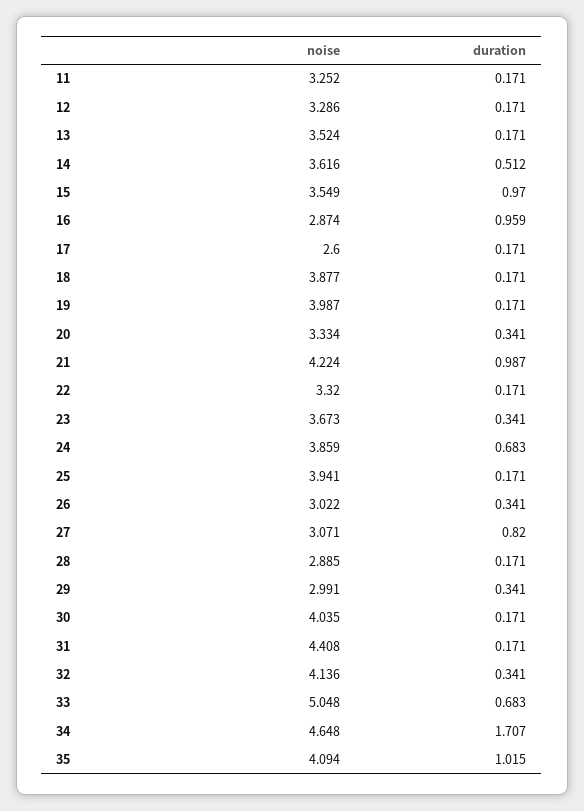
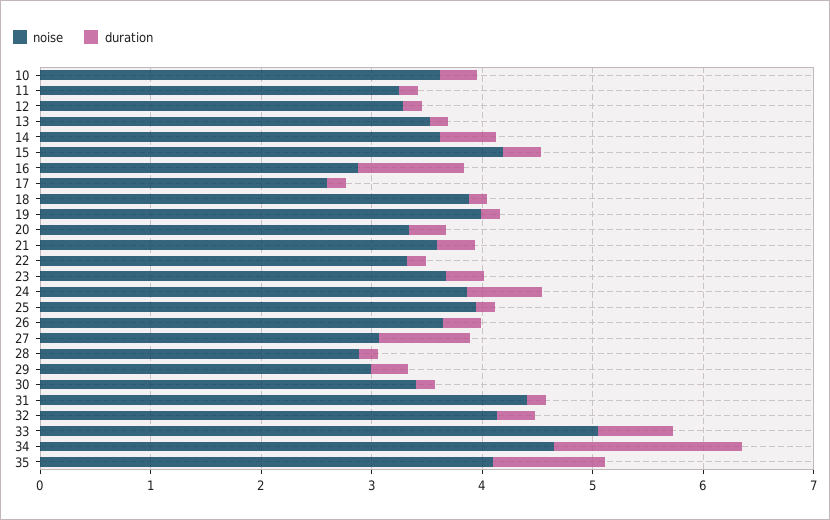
  {
    "noise": {
      "11": 3.252,
      "12": 3.286,
      "13": 3.524,
      "14": 3.616,
-     "15": 3.549,
+     "15": 4.2,
      "16": 2.874,
      "17": 2.6,
      "18": 3.877,
      "19": 3.987,
      "20": 3.334,
-     "21": 4.224,
+     "21": 3.6,
      "22": 3.32,
      "23": 3.673,
      "24": 3.859,
      "25": 3.941,
-     "26": 3.022,
+     "26": 3.6,
      "27": 3.071,
      "28": 2.885,
      "29": 2.991,
-     "30": 4.035,
+     "30": 3.4,
      "31": 4.408,
      "32": 4.136,
      "33": 5.048,
      "34": 4.648,
-     "35": 4.094
+     "35": 4.094,
+     "10": 3.6
    },
    "duration": {
      "11": 0.171,
      "12": 0.171,
      "13": 0.171,
      "14": 0.512,
-     "15": 0.97,
+     "15": 0.4,
      "16": 0.959,
      "17": 0.171,
      "18": 0.171,
      "19": 0.171,
      "20": 0.341,
-     "21": 0.987,
+     "21": 0.4,
      "22": 0.171,
      "23": 0.341,
      "24": 0.683,
      "25": 0.171,
      "26": 0.341,
      "27": 0.82,
      "28": 0.171,
      "29": 0.341,
      "30": 0.171,
      "31": 0.171,
      "32": 0.341,
      "33": 0.683,
      "34": 1.707,
-     "35": 1.015
+     "35": 1.015,
+     "10": 0.4
    }
  }

